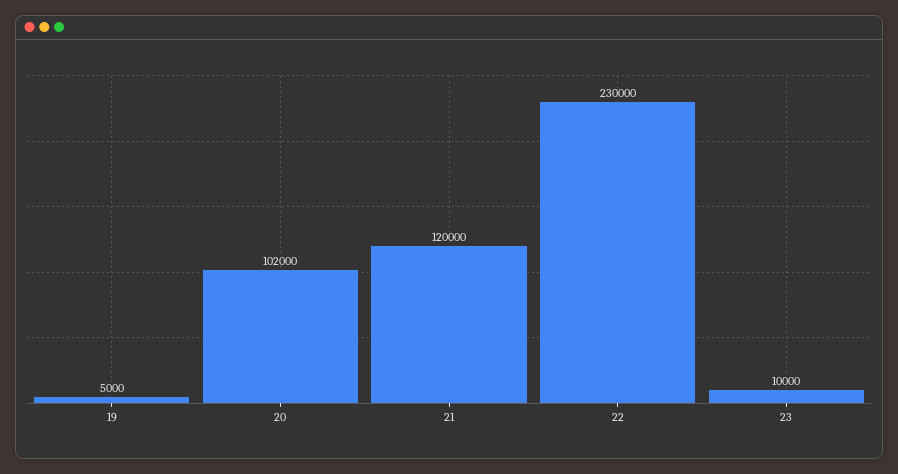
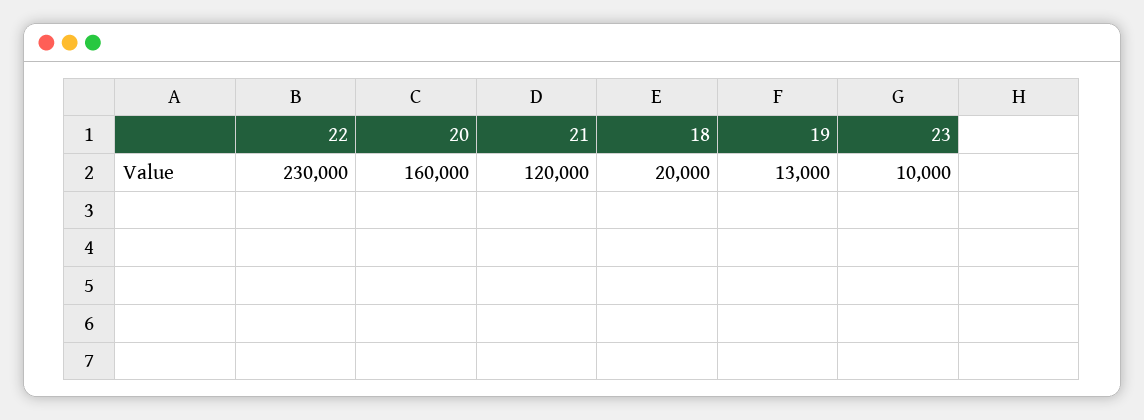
  {
-   "19": 5000,
+   "19": 13000,
-   "20": 102000,
+   "20": 160000,
    "21": 120000,
    "22": 230000,
-   "23": 10000
+   "23": 10000,
+   "18": 20000
  }

